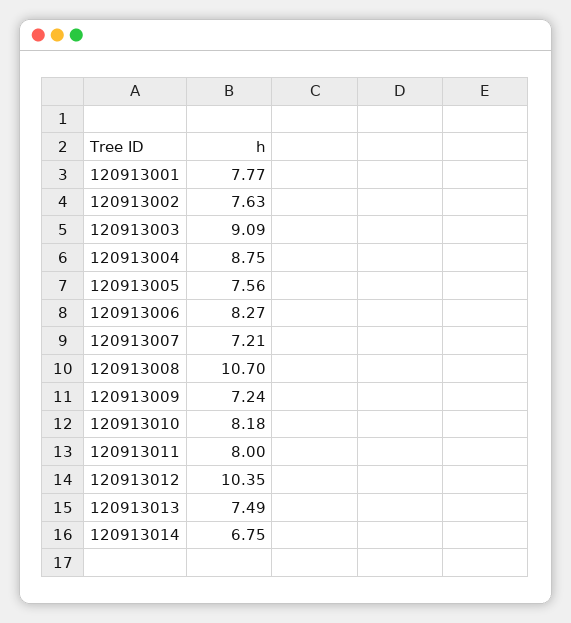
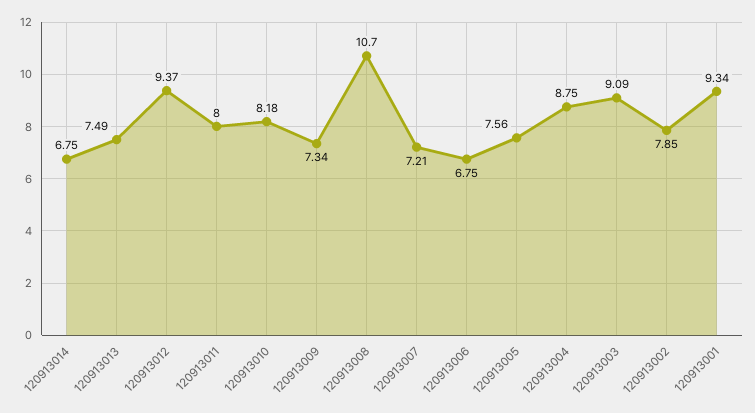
  {
-   "120913001": 7.77,
+   "120913001": 9.34,
-   "120913002": 7.63,
+   "120913002": 7.85,
    "120913003": 9.09,
    "120913004": 8.75,
    "120913005": 7.56,
-   "120913006": 8.27,
+   "120913006": 6.75,
    "120913007": 7.21,
    "120913008": 10.7,
-   "120913009": 7.24,
+   "120913009": 7.34,
    "120913010": 8.18,
    "120913011": 8,
-   "120913012": 10.35,
+   "120913012": 9.37,
    "120913013": 7.49,
    "120913014": 6.75
  }

